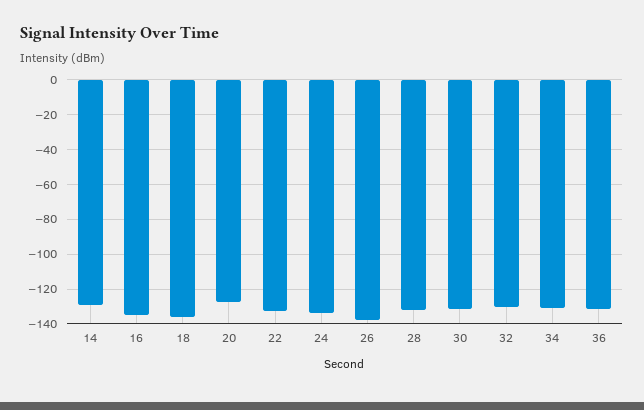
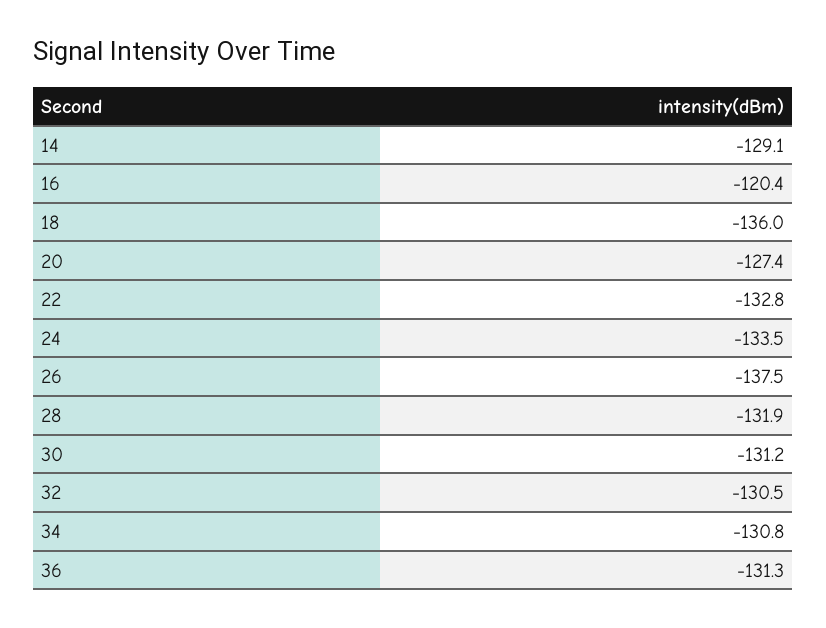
  {
    "14": -129.1,
-   "16": -135,
+   "16": -120.4,
    "18": -136,
    "20": -127.4,
    "22": -132.8,
    "24": -133.5,
    "26": -137.5,
    "28": -131.9,
    "30": -131.2,
    "32": -130.5,
    "34": -130.8,
    "36": -131.3
  }

